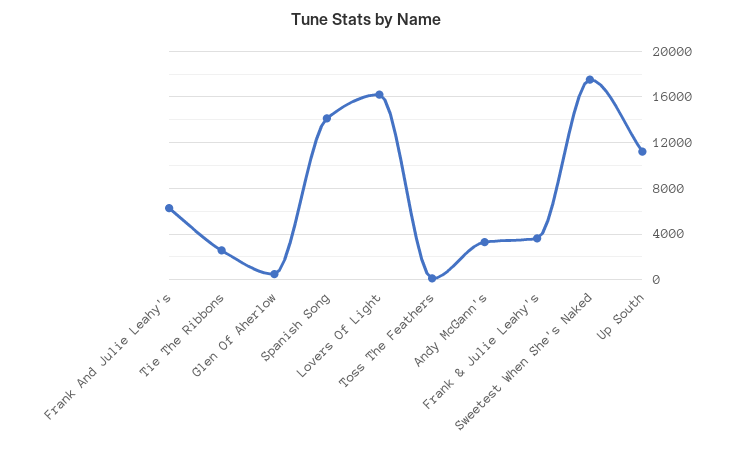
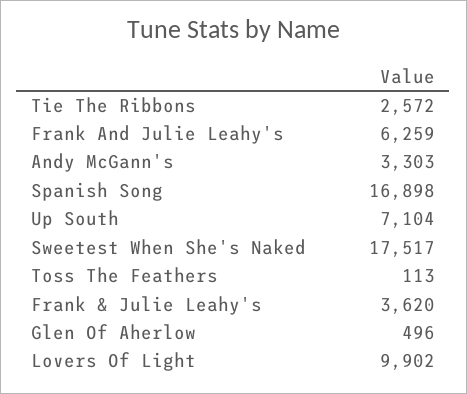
  {
    "Frank And Julie Leahy's": 6259,
    "Tie The Ribbons": 2572,
    "Glen Of Aherlow": 496,
-   "Spanish Song": 14000,
+   "Spanish Song": 16898,
-   "Lovers Of Light": 16000,
+   "Lovers Of Light": 9902,
    "Toss The Feathers": 113,
    "Andy McGann's": 3303,
    "Frank & Julie Leahy's": 3620,
    "Sweetest When She's Naked": 17517,
-   "Up South": 11000
+   "Up South": 7104
  }

